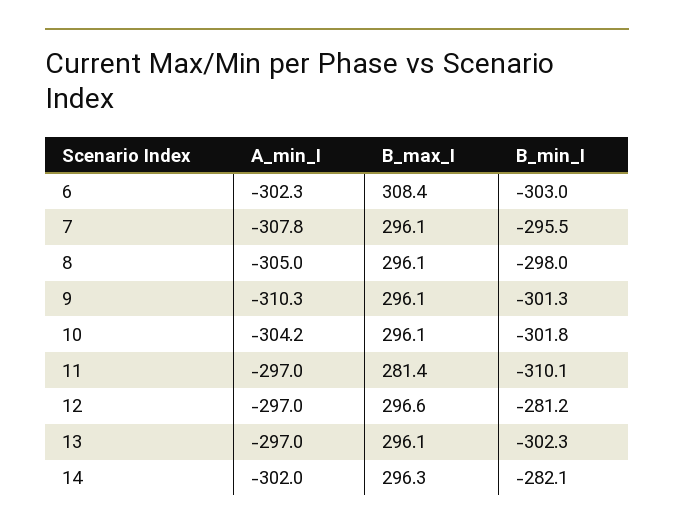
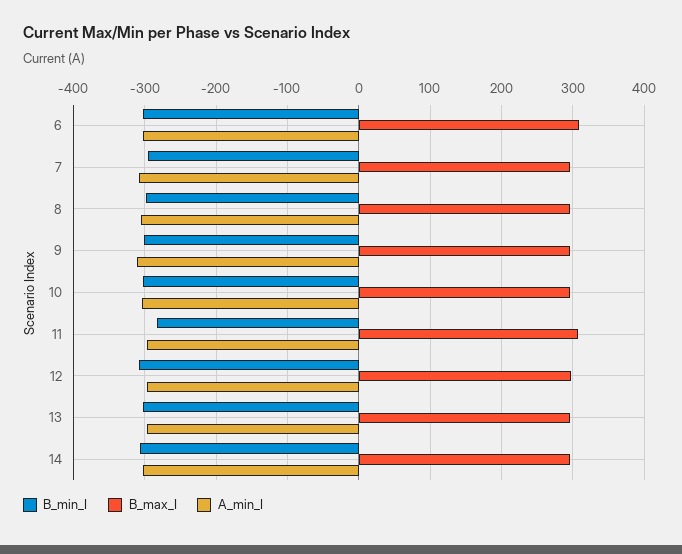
  {
    "A_min_I": {
      "6": -302.3,
      "7": -307.8,
      "8": -305,
      "9": -310.3,
      "10": -304.2,
      "11": -297,
      "12": -297,
      "13": -297,
      "14": -302
    },
    "B_max_I": {
      "6": 308.4,
      "7": 296.1,
      "8": 296.1,
      "9": 296.1,
      "10": 296.1,
-     "11": 281.4,
+     "11": 310,
      "12": 296.6,
      "13": 296.1,
      "14": 296.3
    },
    "B_min_I": {
      "6": -303,
      "7": -295.5,
      "8": -298,
      "9": -301.3,
      "10": -301.8,
-     "11": -310.1,
+     "11": -280,
-     "12": -281.2,
+     "12": -310,
      "13": -302.3,
-     "14": -282.1
+     "14": -310
    }
  }

